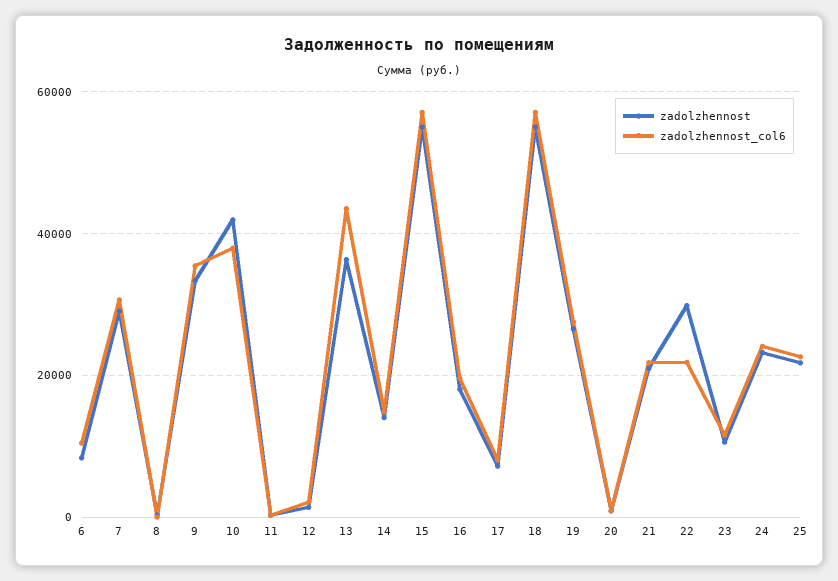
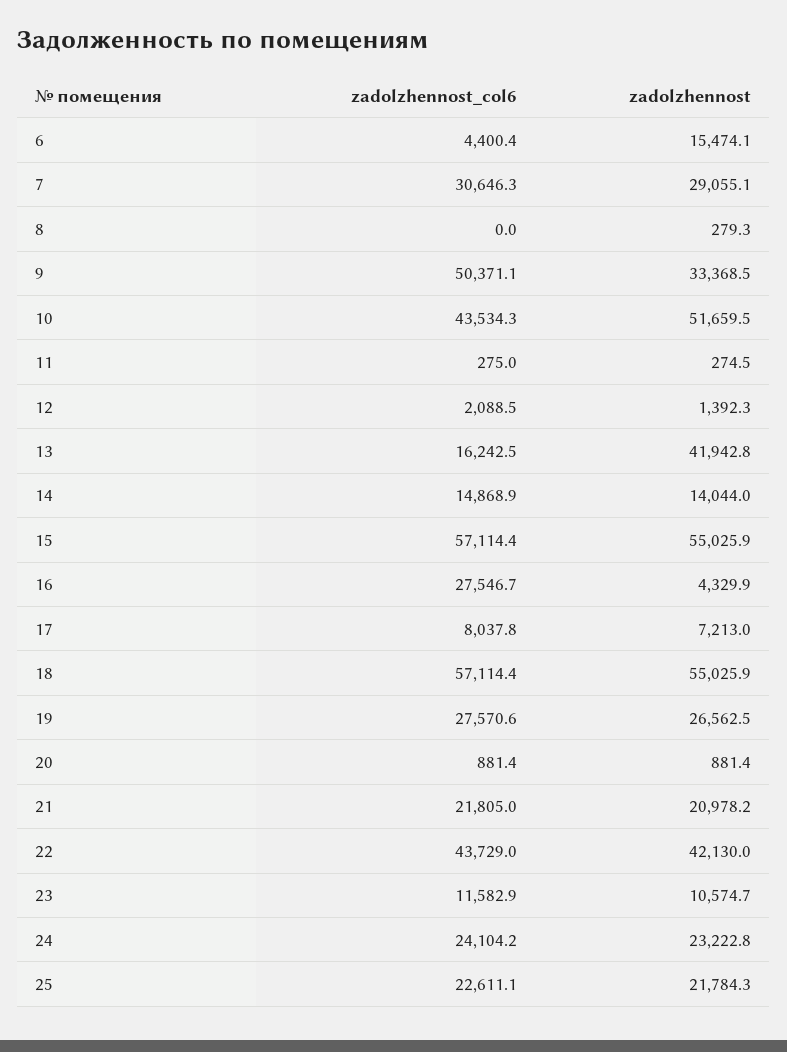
  {
    "zadolzhennost": {
-     "6": 8000,
+     "6": 15474.1,
      "7": 29055.1,
      "8": 279.3,
      "9": 33368.5,
-     "10": 42000,
+     "10": 51659.5,
      "11": 274.5,
      "12": 1392.3,
-     "13": 36000,
+     "13": 41942.8,
      "14": 14044,
      "15": 55025.9,
-     "16": 18000,
+     "16": 4329.9,
      "17": 7213,
      "18": 55025.9,
      "19": 26562.5,
      "20": 881.4,
      "21": 20978.2,
-     "22": 30000,
+     "22": 42130,
      "23": 10574.7,
      "24": 23222.8,
      "25": 21784.3
    },
    "zadolzhennost_col6": {
-     "6": 10000,
+     "6": 4400.4,
      "7": 30646.3,
      "8": 0,
-     "9": 36000,
+     "9": 50371.1,
-     "10": 38000,
+     "10": 43534.3,
      "11": 275,
      "12": 2088.5,
-     "13": 44000,
+     "13": 16242.5,
      "14": 14868.9,
      "15": 57114.4,
-     "16": 20000,
+     "16": 27546.7,
      "17": 8037.8,
      "18": 57114.4,
      "19": 27570.6,
      "20": 881.4,
      "21": 21805,
-     "22": 22000,
+     "22": 43729,
      "23": 11582.9,
      "24": 24104.2,
      "25": 22611.1
    }
  }

